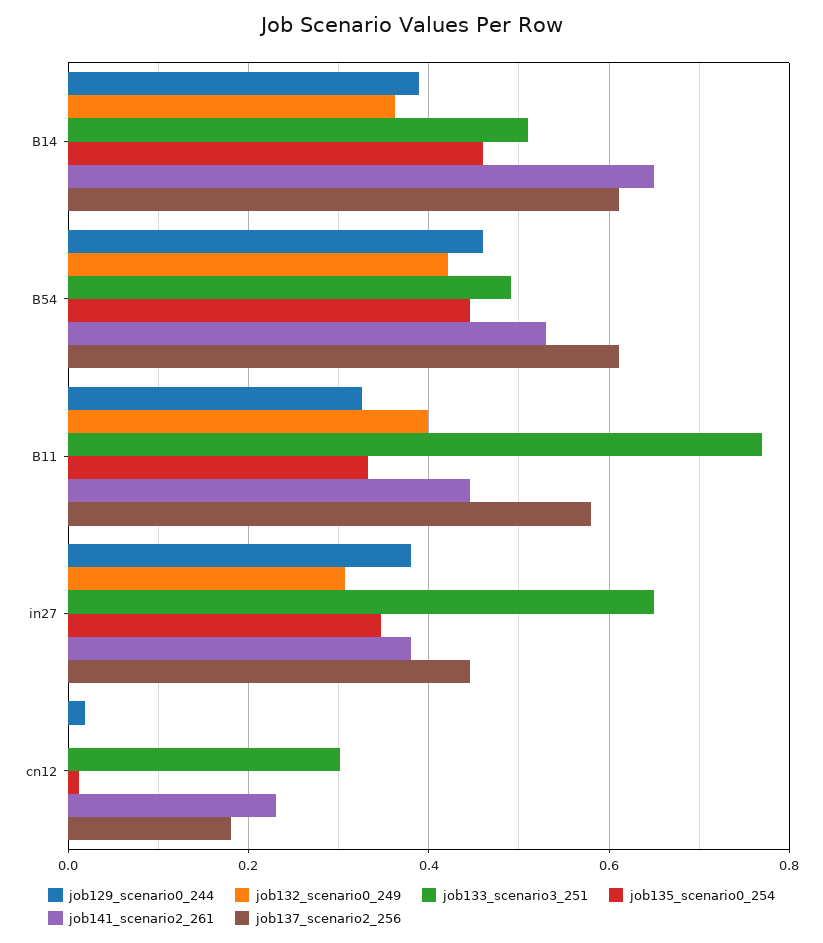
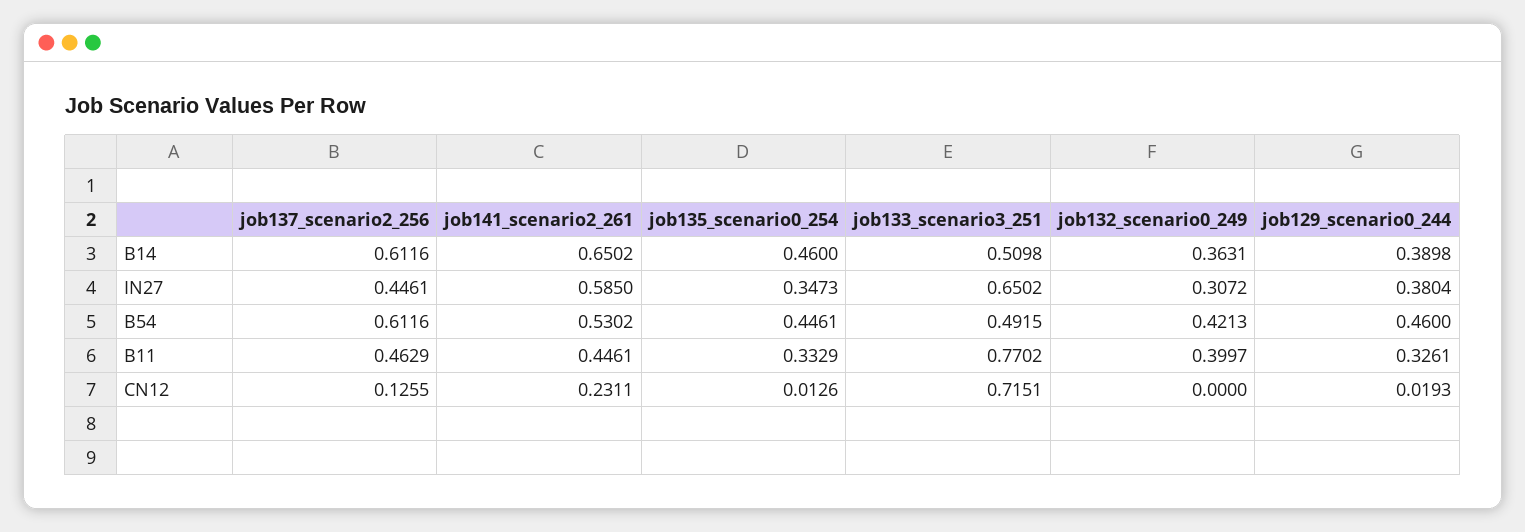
  {
    "job129_scenario0_244": {
      "B14": 0.3898,
      "B54": 0.46,
      "B11": 0.3261,
      "in27": 0.3804,
      "cn12": 0.0193
    },
    "job132_scenario0_249": {
      "B14": 0.3631,
      "B54": 0.4213,
      "B11": 0.3997,
      "in27": 0.3072,
      "cn12": 0
    },
    "job133_scenario3_251": {
      "B14": 0.5098,
      "B54": 0.4915,
      "B11": 0.7702,
      "in27": 0.6502,
-     "cn12": 0.3
+     "cn12": 0.7151
    },
    "job135_scenario0_254": {
      "B14": 0.46,
      "B54": 0.4461,
      "B11": 0.3329,
      "in27": 0.3473,
      "cn12": 0.0126
    },
    "job141_scenario2_261": {
      "B14": 0.6502,
      "B54": 0.5302,
      "B11": 0.4461,
-     "in27": 0.38,
+     "in27": 0.585,
      "cn12": 0.2311
    },
    "job137_scenario2_256": {
      "B14": 0.6116,
      "B54": 0.6116,
-     "B11": 0.58,
+     "B11": 0.4629,
      "in27": 0.4461,
-     "cn12": 0.18
+     "cn12": 0.1255
    }
  }

